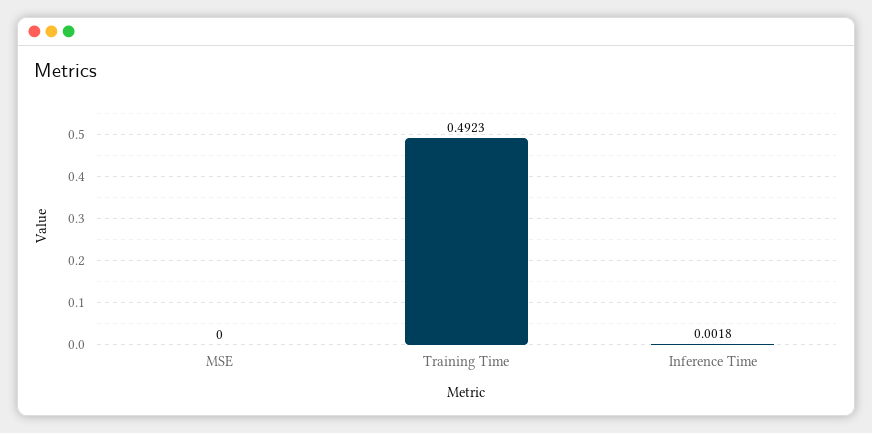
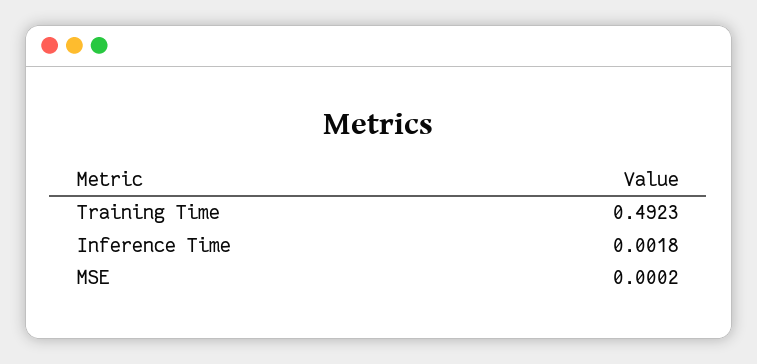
  {
-   "MSE": 0,
+   "MSE": 0.0002,
    "Training Time": 0.4923,
    "Inference Time": 0.0018
  }

